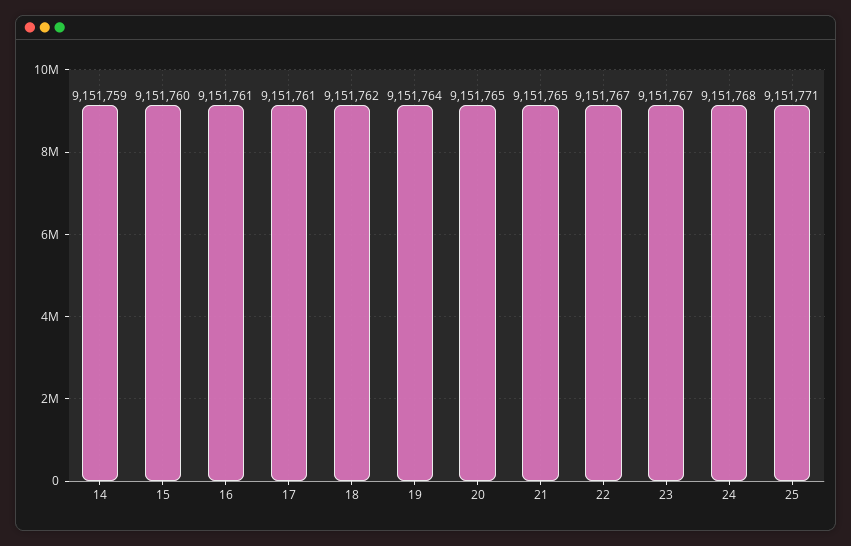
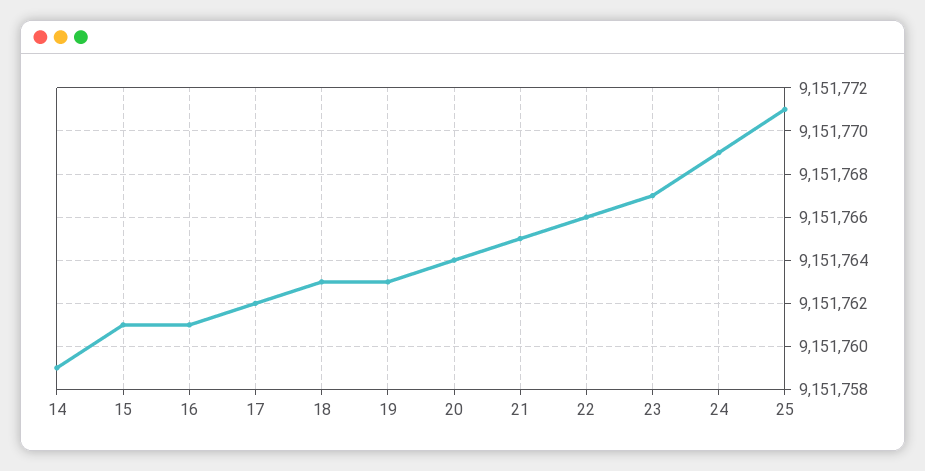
  {
    "14": 9151759,
-   "15": 9151760,
+   "15": 9151761,
    "16": 9151761,
-   "17": 9151761,
+   "17": 9151762,
-   "18": 9151762,
+   "18": 9151763,
-   "19": 9151764,
+   "19": 9151763,
-   "20": 9151765,
+   "20": 9151764,
    "21": 9151765,
-   "22": 9151767,
+   "22": 9151766,
    "23": 9151767,
-   "24": 9151768,
+   "24": 9151769,
    "25": 9151771
  }

